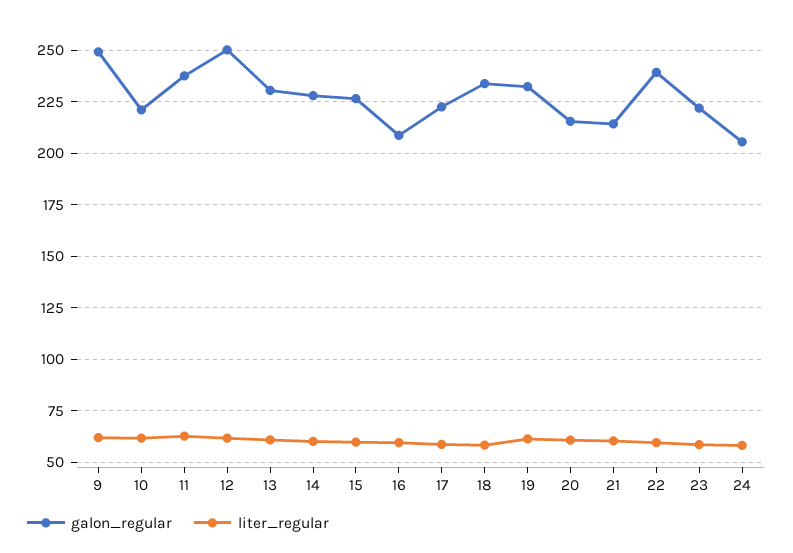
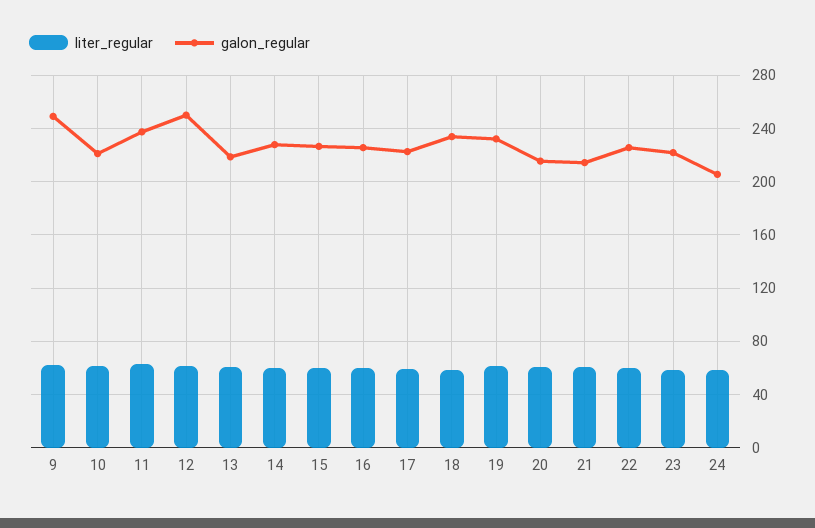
  {
    "galon_regular": {
      "9": 250,
      "10": 220,
      "11": 235,
      "12": 250,
-     "13": 230,
+     "13": 220,
      "14": 230,
      "15": 225,
-     "16": 210,
+     "16": 225,
      "17": 225,
      "18": 235,
      "19": 230,
      "20": 215,
      "21": 215,
-     "22": 240,
+     "22": 225,
      "23": 220,
      "24": 205
    },
    "liter_regular": {
      "9": 60,
      "10": 60,
      "11": 65,
      "12": 60,
      "13": 60,
      "14": 60,
      "15": 60,
      "16": 60,
      "17": 60,
      "18": 60,
      "19": 60,
      "20": 60,
      "21": 60,
      "22": 60,
      "23": 60,
      "24": 60
    }
  }

